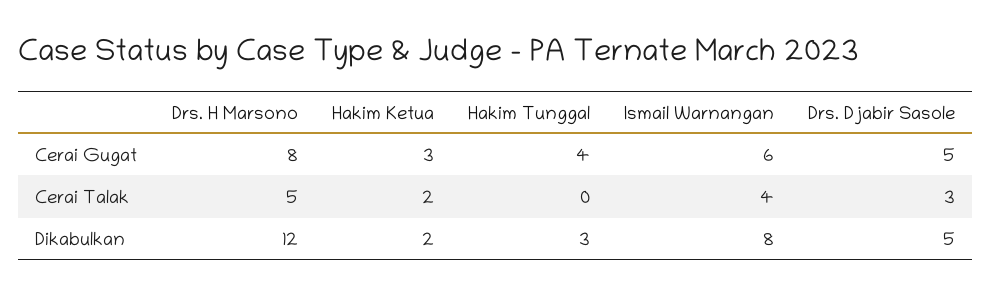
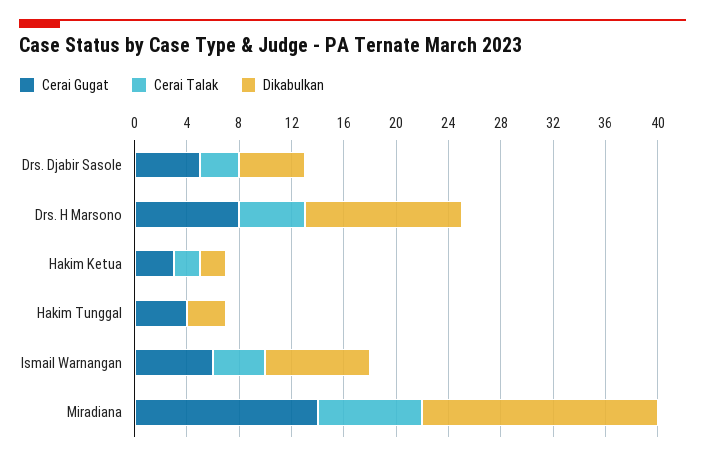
  {
    "Cerai Gugat": {
      "Drs. H Marsono": 8,
      "Hakim Ketua": 3,
      "Hakim Tunggal": 4,
      "Ismail Warnangan": 6,
-     "Drs. Djabir Sasole": 5
+     "Drs. Djabir Sasole": 5,
+     "Miradiana": 14
    },
    "Cerai Talak": {
      "Drs. H Marsono": 5,
      "Hakim Ketua": 2,
      "Hakim Tunggal": 0,
      "Ismail Warnangan": 4,
-     "Drs. Djabir Sasole": 3
+     "Drs. Djabir Sasole": 3,
+     "Miradiana": 8
    },
    "Dikabulkan": {
      "Drs. H Marsono": 12,
      "Hakim Ketua": 2,
      "Hakim Tunggal": 3,
      "Ismail Warnangan": 8,
-     "Drs. Djabir Sasole": 5
+     "Drs. Djabir Sasole": 5,
+     "Miradiana": 18
    }
  }

